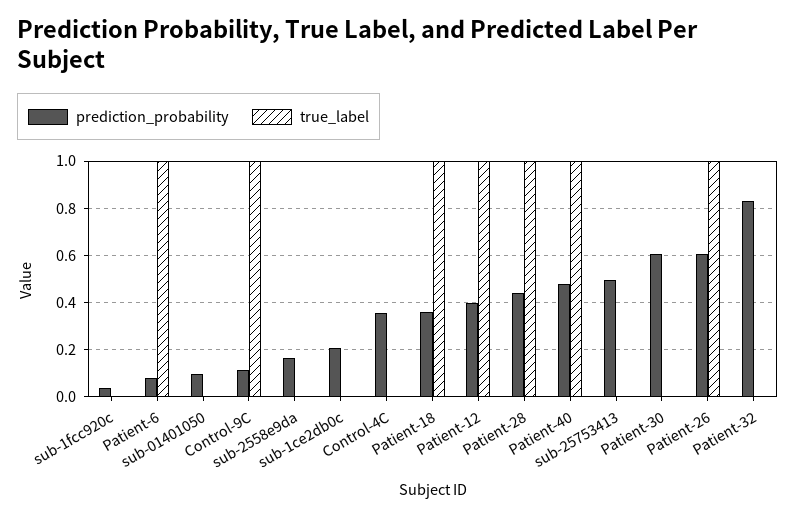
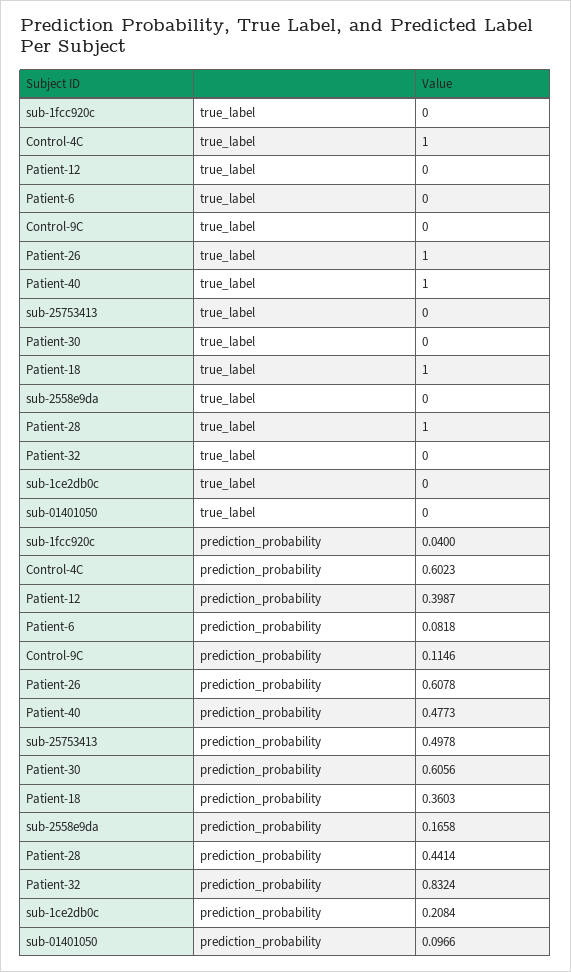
  {
    "prediction_probability": {
      "sub-1fcc920c": 0.04,
      "Patient-6": 0.0818,
      "sub-01401050": 0.0966,
      "Control-9C": 0.1146,
      "sub-2558e9da": 0.1658,
      "sub-1ce2db0c": 0.2084,
-     "Control-4C": 0.35,
+     "Control-4C": 0.6023,
      "Patient-18": 0.3603,
      "Patient-12": 0.3987,
      "Patient-28": 0.4414,
      "Patient-40": 0.4773,
      "sub-25753413": 0.4978,
      "Patient-30": 0.6056,
      "Patient-26": 0.6078,
      "Patient-32": 0.8324
    },
    "true_label": {
      "sub-1fcc920c": 0,
-     "Patient-6": 1,
+     "Patient-6": 0,
      "sub-01401050": 0,
-     "Control-9C": 1,
+     "Control-9C": 0,
      "sub-2558e9da": 0,
      "sub-1ce2db0c": 0,
-     "Control-4C": 0,
+     "Control-4C": 1,
      "Patient-18": 1,
-     "Patient-12": 1,
+     "Patient-12": 0,
      "Patient-28": 1,
      "Patient-40": 1,
      "sub-25753413": 0,
      "Patient-30": 0,
      "Patient-26": 1,
      "Patient-32": 0
    }
  }

